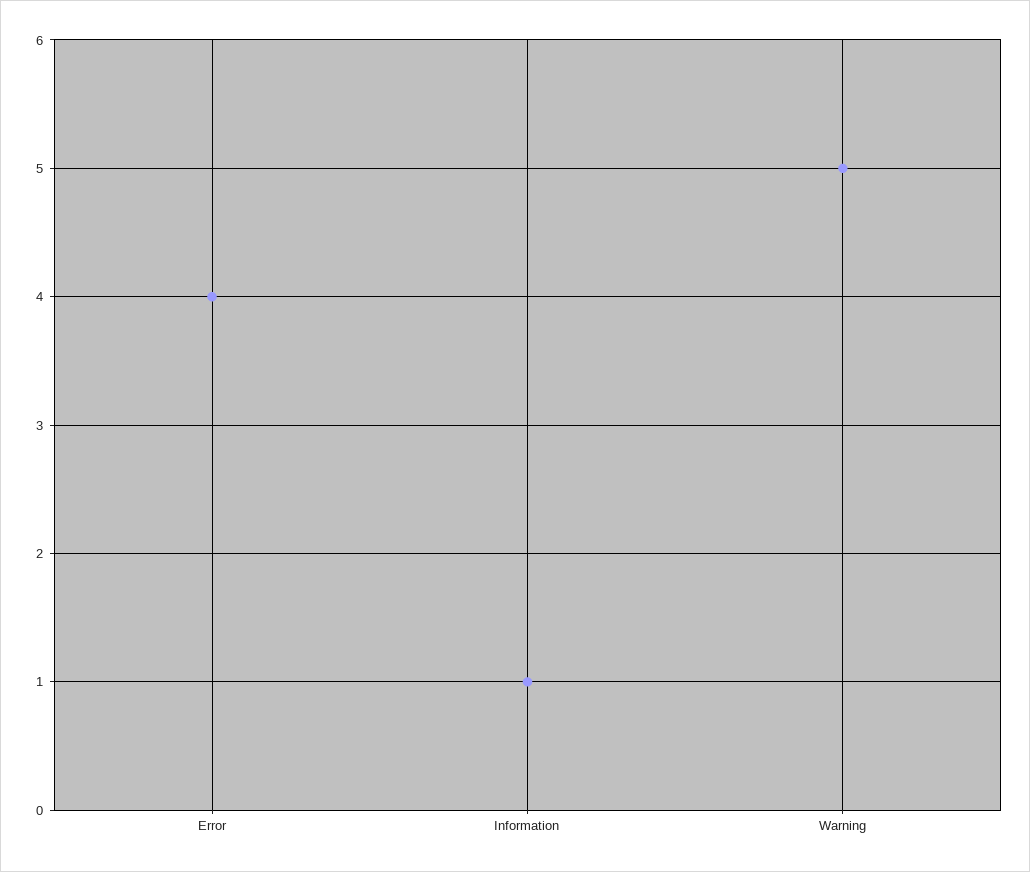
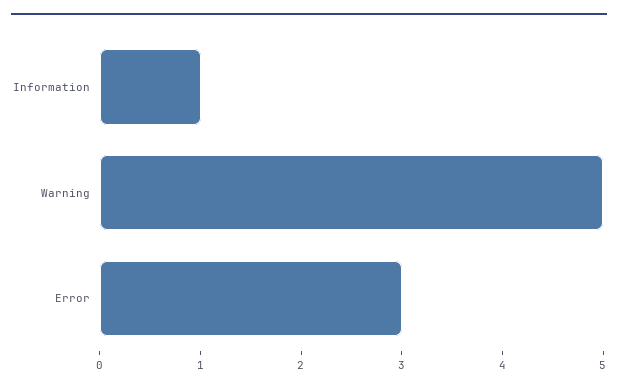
  {
-   "Error": 4,
+   "Error": 3,
    "Information": 1,
    "Warning": 5
  }

